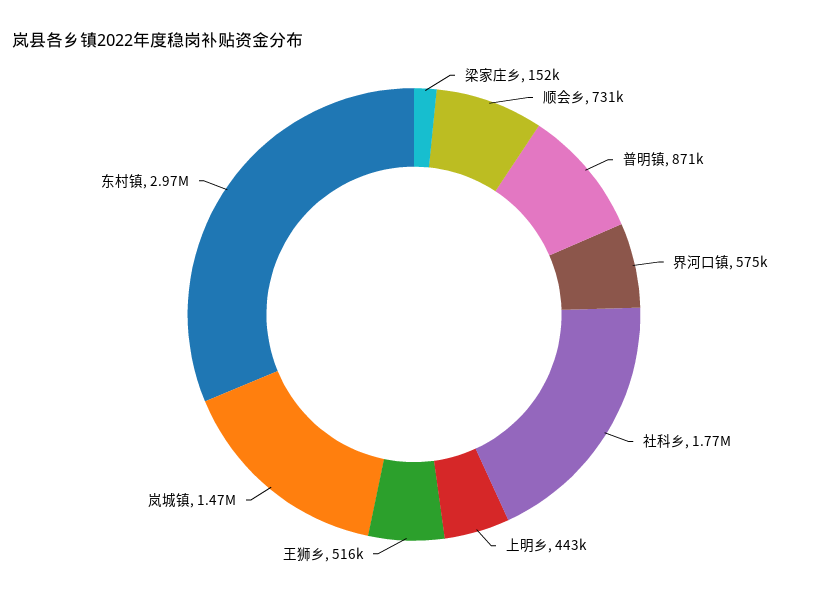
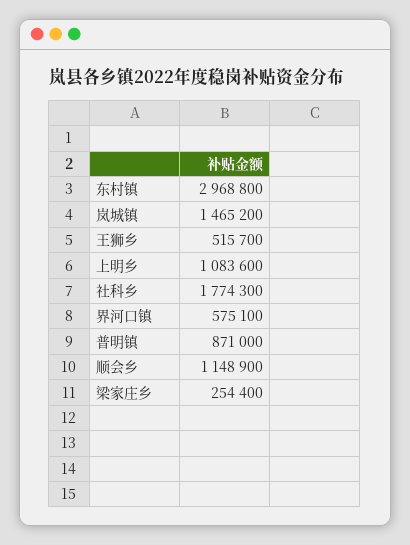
  {
-   "梁家庄乡": 152000,
+   "梁家庄乡": 254400,
-   "顺会乡": 731000,
+   "顺会乡": 1148900,
    "普明镇": 871000,
    "界河口镇": 575100,
    "社科乡": 1774300,
-   "上明乡": 443000,
+   "上明乡": 1083600,
    "王狮乡": 515700,
    "岚城镇": 1465200,
    "东村镇": 2968800
  }

